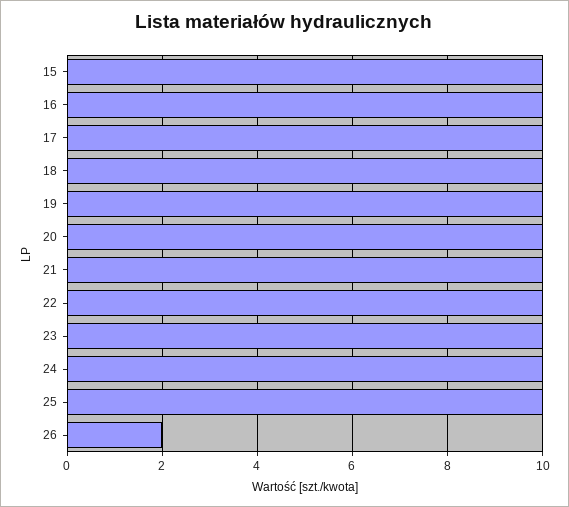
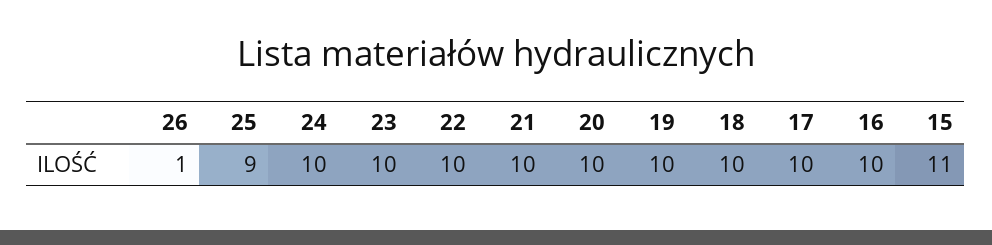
  {
-   "15": 10,
+   "15": 11,
    "16": 10,
    "17": 10,
    "18": 10,
    "19": 10,
    "20": 10,
    "21": 10,
    "22": 10,
    "23": 10,
    "24": 10,
-   "25": 10,
+   "25": 9,
-   "26": 2
+   "26": 1
  }

